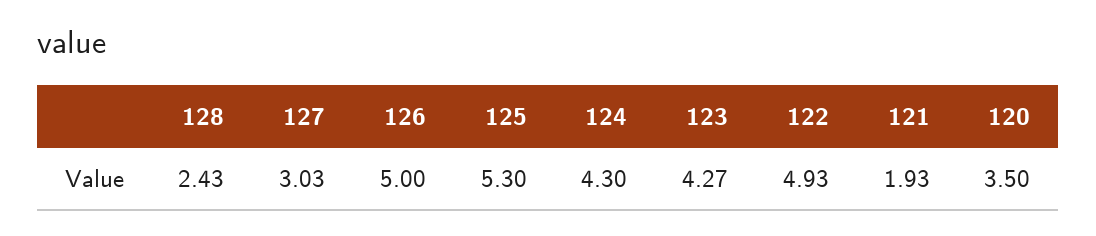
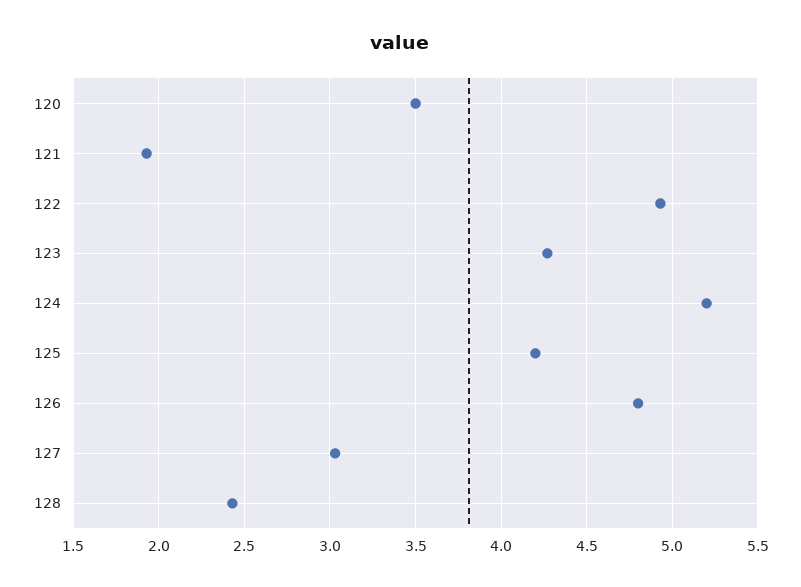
  {
    "128": 2.43,
    "127": 3.03,
-   "126": 5,
+   "126": 4.8,
-   "125": 5.3,
+   "125": 4.2,
-   "124": 4.3,
+   "124": 5.2,
    "123": 4.27,
    "122": 4.93,
    "121": 1.93,
    "120": 3.5
  }

